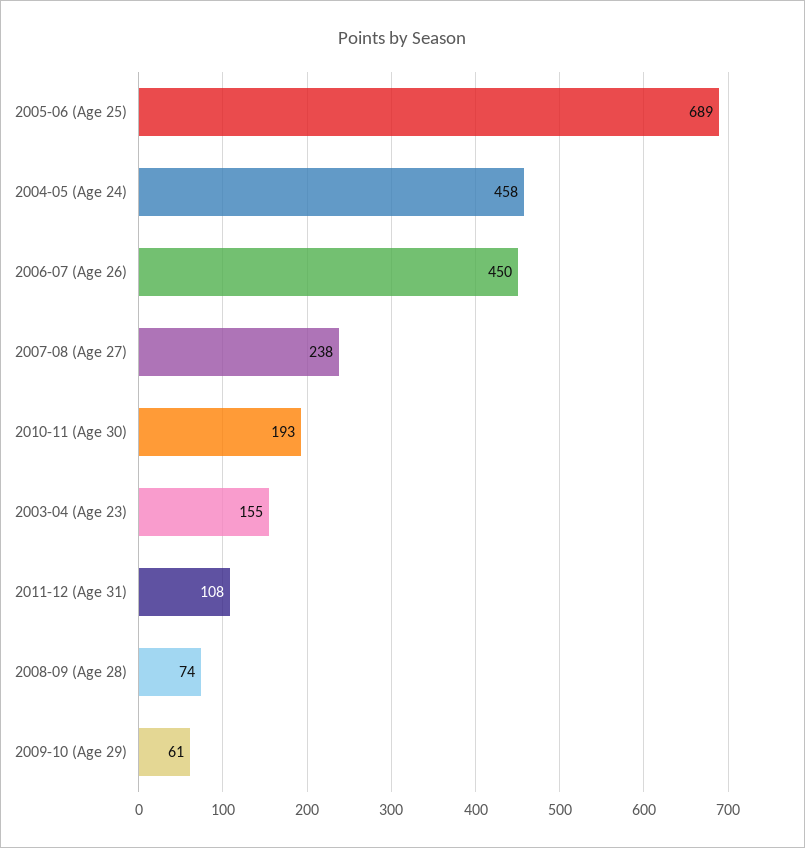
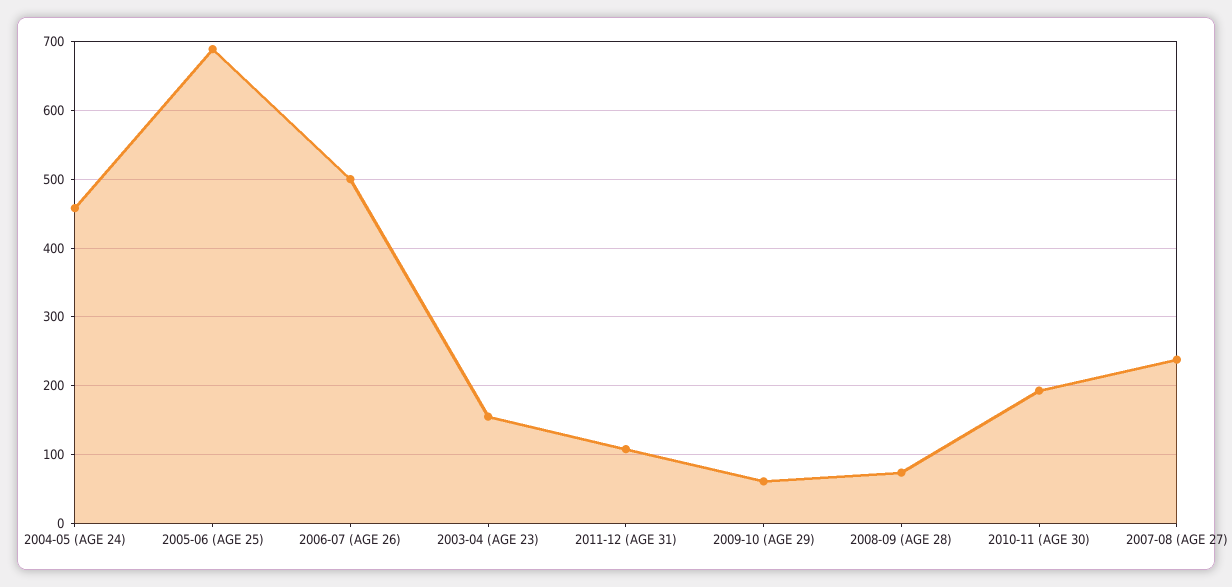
  {
    "2005-06 (Age 25)": 689,
    "2004-05 (Age 24)": 458,
-   "2006-07 (Age 26)": 450,
+   "2006-07 (Age 26)": 500,
    "2007-08 (Age 27)": 238,
    "2010-11 (Age 30)": 193,
    "2003-04 (Age 23)": 155,
    "2011-12 (Age 31)": 108,
    "2008-09 (Age 28)": 74,
    "2009-10 (Age 29)": 61
  }

